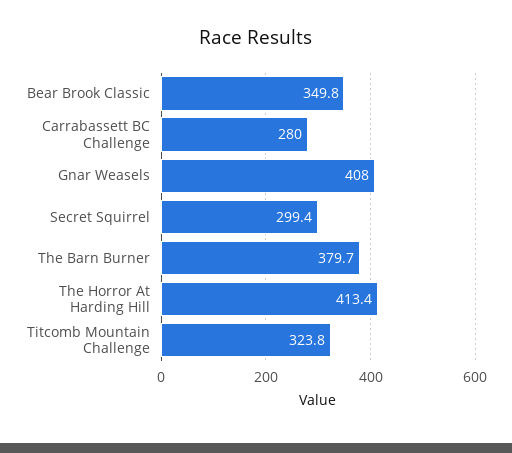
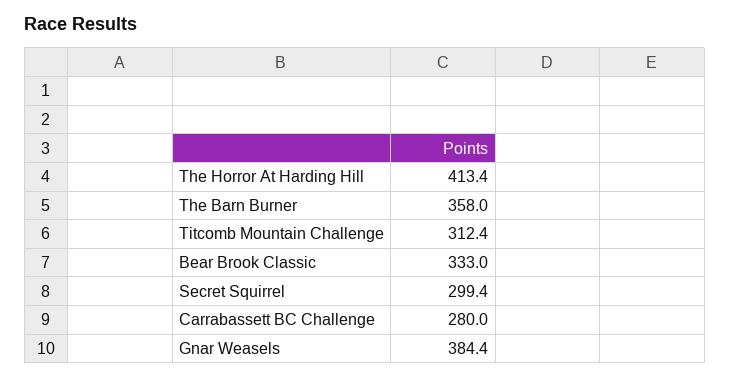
  {
-   "Bear Brook Classic": 349.8,
+   "Bear Brook Classic": 333,
    "Carrabassett BC Challenge": 280,
-   "Gnar Weasels": 408,
+   "Gnar Weasels": 384.4,
    "Secret Squirrel": 299.4,
-   "The Barn Burner": 379.7,
+   "The Barn Burner": 358,
    "The Horror At Harding Hill": 413.4,
-   "Titcomb Mountain Challenge": 323.8
+   "Titcomb Mountain Challenge": 312.4
  }

